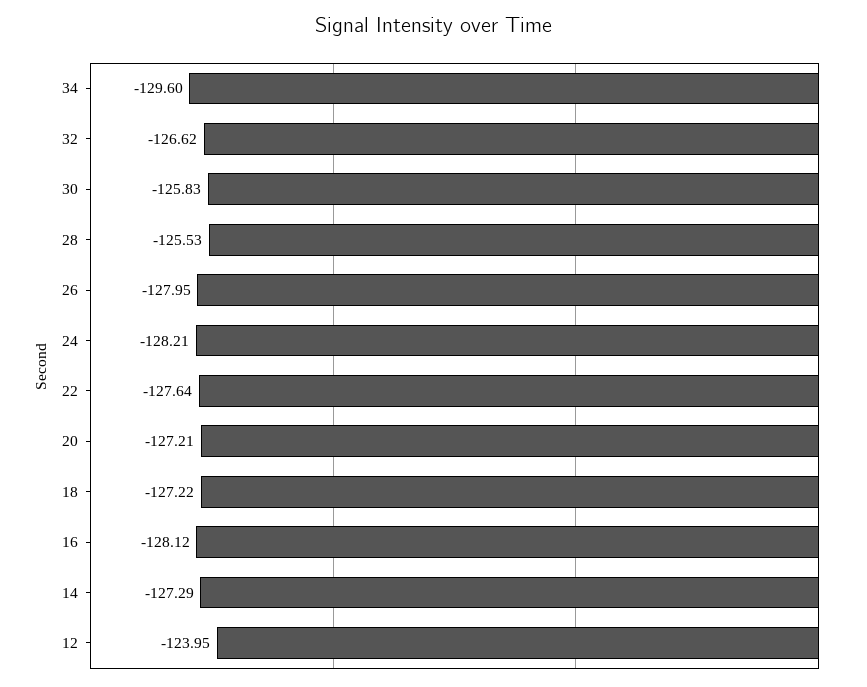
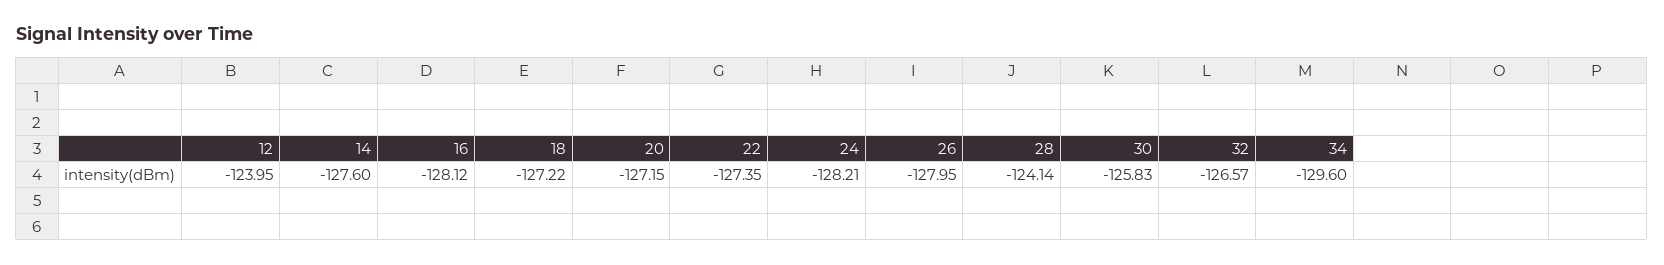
  {
    "34": -129.6,
-   "32": -126.62,
+   "32": -126.57,
    "30": -125.83,
-   "28": -125.53,
+   "28": -124.14,
    "26": -127.95,
    "24": -128.21,
-   "22": -127.64,
+   "22": -127.35,
-   "20": -127.21,
+   "20": -127.15,
    "18": -127.22,
    "16": -128.12,
-   "14": -127.29,
+   "14": -127.6,
    "12": -123.95
  }

